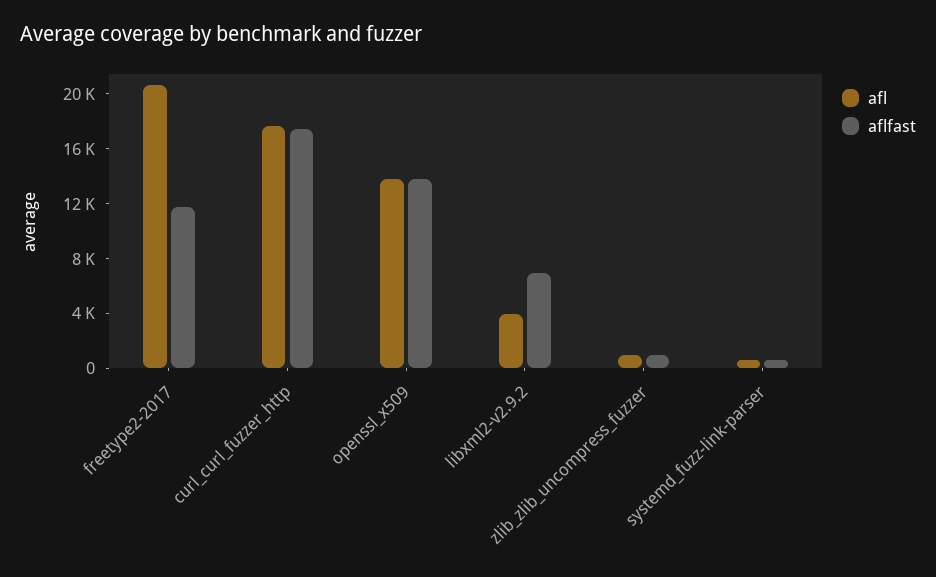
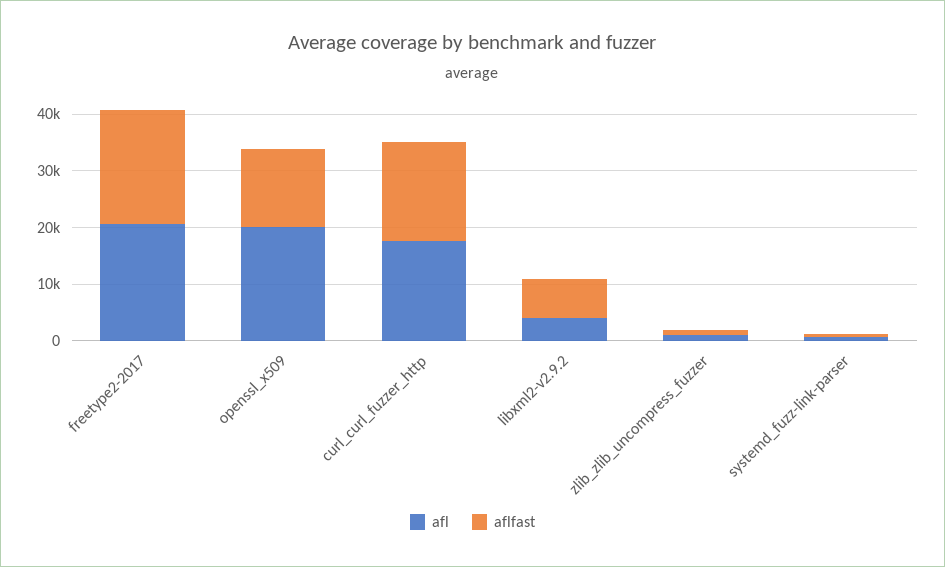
  {
    "afl": {
      "freetype2-2017": 21000,
      "curl_curl_fuzzer_http": 18000,
-     "openssl_x509": 14000,
+     "openssl_x509": 20000,
      "libxml2-v2.9.2": 4000,
      "zlib_zlib_uncompress_fuzzer": 1000,
      "systemd_fuzz-link-parser": 1000
    },
    "aflfast": {
-     "freetype2-2017": 12000,
+     "freetype2-2017": 20000,
      "curl_curl_fuzzer_http": 17000,
      "openssl_x509": 14000,
      "libxml2-v2.9.2": 7000,
      "zlib_zlib_uncompress_fuzzer": 1000,
      "systemd_fuzz-link-parser": 1000
    }
  }

